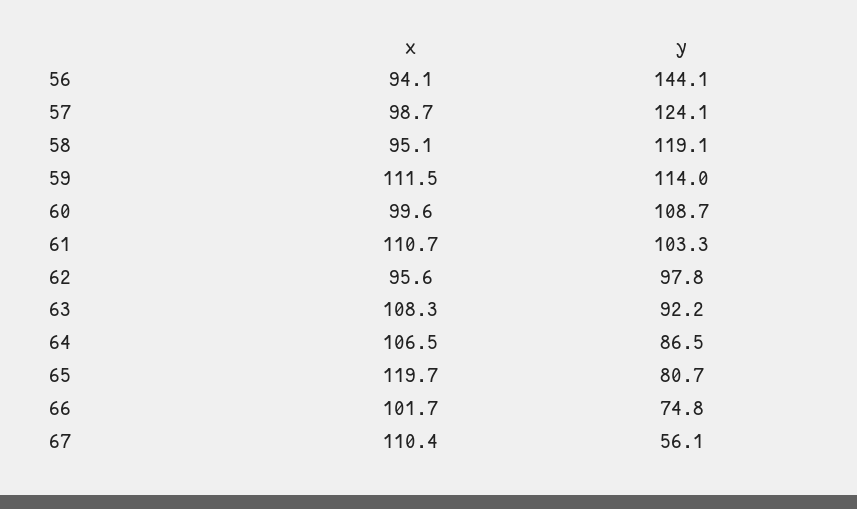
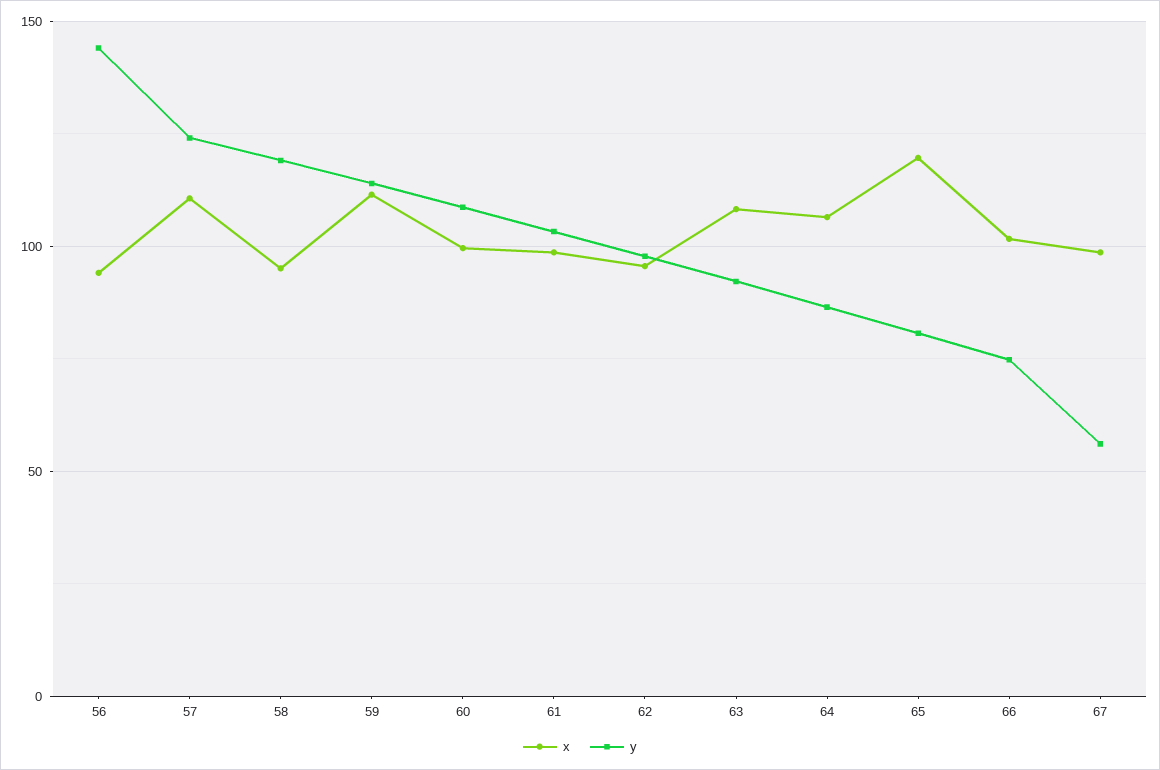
  {
    "x": {
      "56": 94.1,
-     "57": 98.7,
+     "57": 110,
      "58": 95.1,
      "59": 111.5,
      "60": 99.6,
-     "61": 110.7,
+     "61": 100,
      "62": 95.6,
      "63": 108.3,
      "64": 106.5,
      "65": 119.7,
      "66": 101.7,
-     "67": 110.4
+     "67": 100
    },
    "y": {
      "56": 144.1,
      "57": 124.1,
      "58": 119.1,
      "59": 114,
      "60": 108.7,
      "61": 103.3,
      "62": 97.8,
      "63": 92.2,
      "64": 86.5,
      "65": 80.7,
      "66": 74.8,
      "67": 56.1
    }
  }

